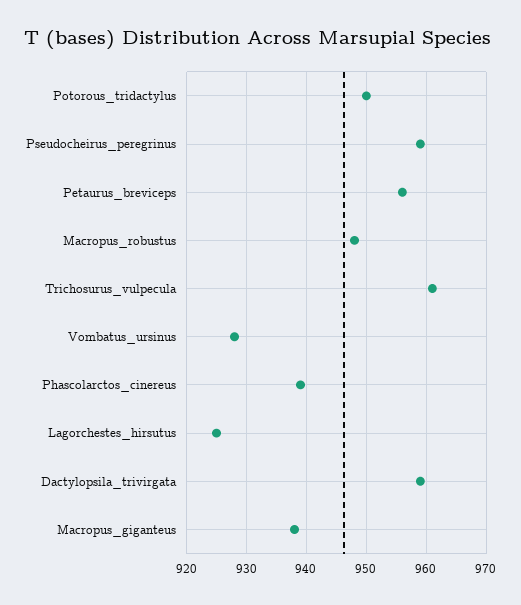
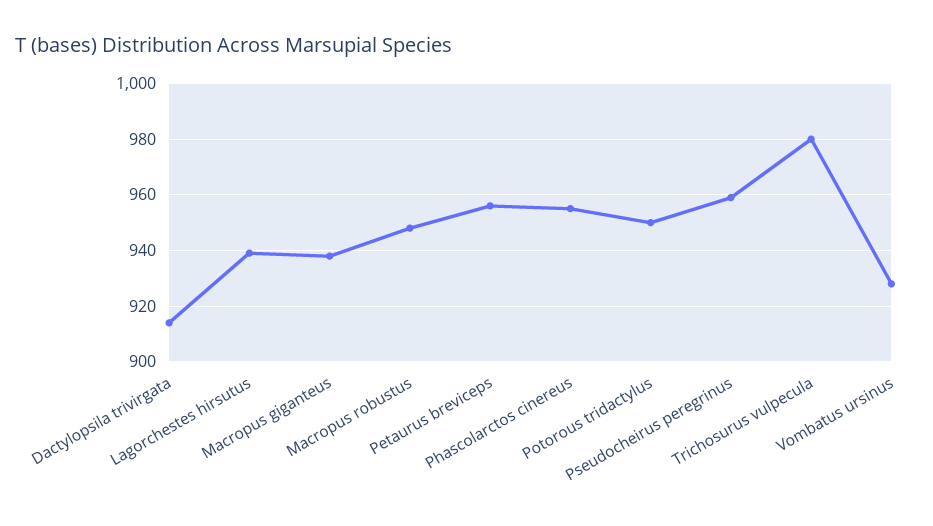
  {
    "Potorous_tridactylus": 950,
    "Pseudocheirus_peregrinus": 960,
    "Petaurus_breviceps": 955,
    "Macropus_robustus": 950,
-   "Trichosurus_vulpecula": 960,
+   "Trichosurus_vulpecula": 980,
    "Vombatus_ursinus": 930,
-   "Phascolarctos_cinereus": 940,
+   "Phascolarctos_cinereus": 955,
-   "Lagorchestes_hirsutus": 925,
+   "Lagorchestes_hirsutus": 940,
-   "Dactylopsila_trivirgata": 960,
+   "Dactylopsila_trivirgata": 915,
    "Macropus_giganteus": 940
  }

